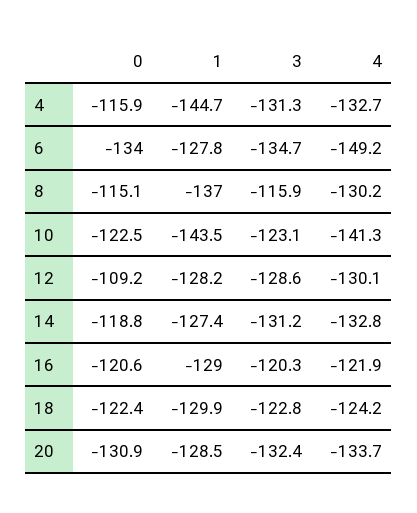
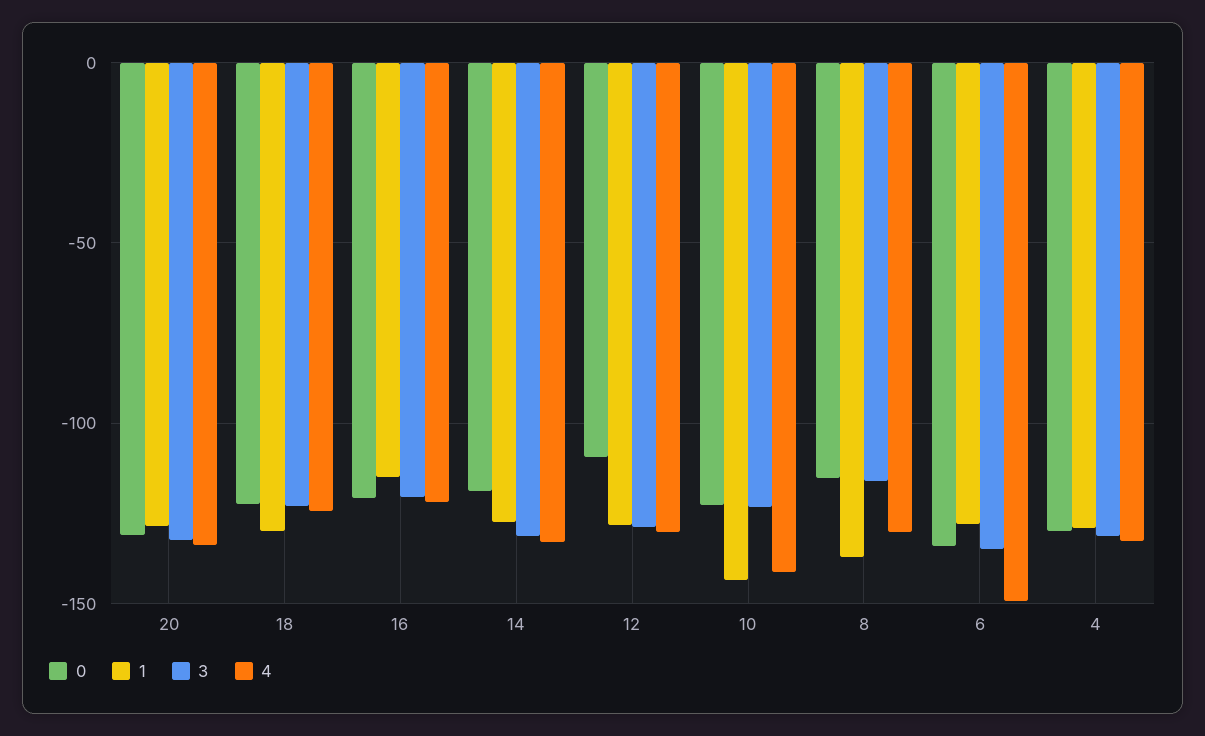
  {
    "0": {
-     "4": -115.9,
+     "4": -130,
      "6": -134,
      "8": -115.1,
      "10": -122.5,
      "12": -109.2,
      "14": -118.8,
      "16": -120.6,
      "18": -122.4,
      "20": -130.9
    },
    "1": {
-     "4": -144.7,
+     "4": -130,
      "6": -127.8,
      "8": -137,
      "10": -143.5,
      "12": -128.2,
      "14": -127.4,
-     "16": -129,
+     "16": -115,
      "18": -129.9,
      "20": -128.5
    },
    "3": {
      "4": -131.3,
      "6": -134.7,
      "8": -115.9,
      "10": -123.1,
      "12": -128.6,
      "14": -131.2,
      "16": -120.3,
      "18": -122.8,
      "20": -132.4
    },
    "4": {
      "4": -132.7,
      "6": -149.2,
      "8": -130.2,
      "10": -141.3,
      "12": -130.1,
      "14": -132.8,
      "16": -121.9,
      "18": -124.2,
      "20": -133.7
    }
  }

